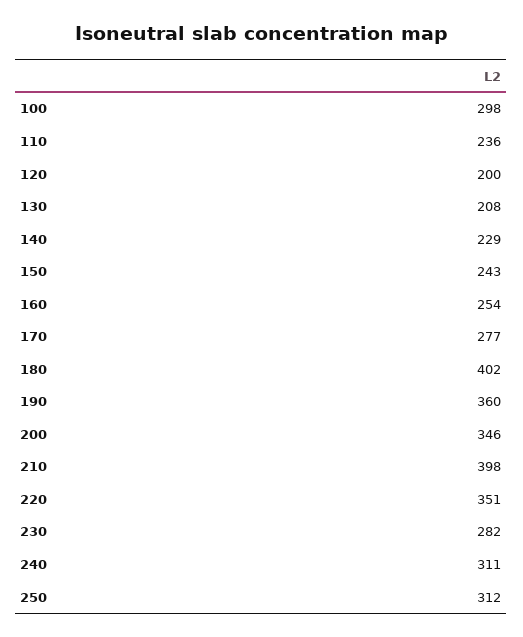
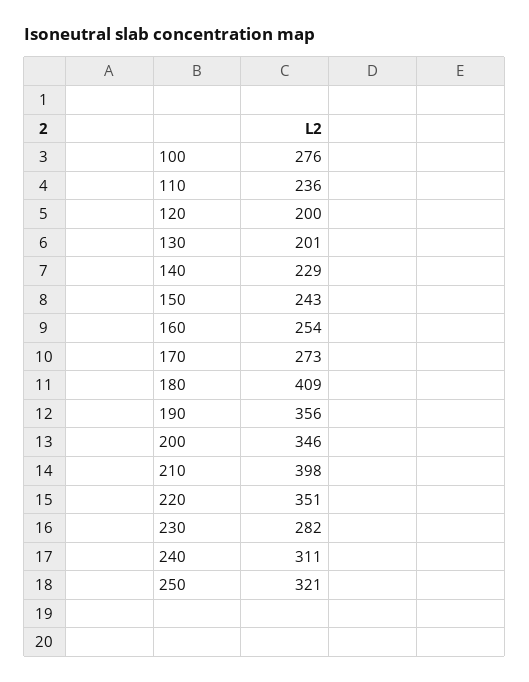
  {
-   "100": 298,
+   "100": 276,
    "110": 236,
    "120": 200,
-   "130": 208,
+   "130": 201,
    "140": 229,
    "150": 243,
    "160": 254,
-   "170": 277,
+   "170": 273,
-   "180": 402,
+   "180": 409,
-   "190": 360,
+   "190": 356,
    "200": 346,
    "210": 398,
    "220": 351,
    "230": 282,
    "240": 311,
-   "250": 312
+   "250": 321
  }

